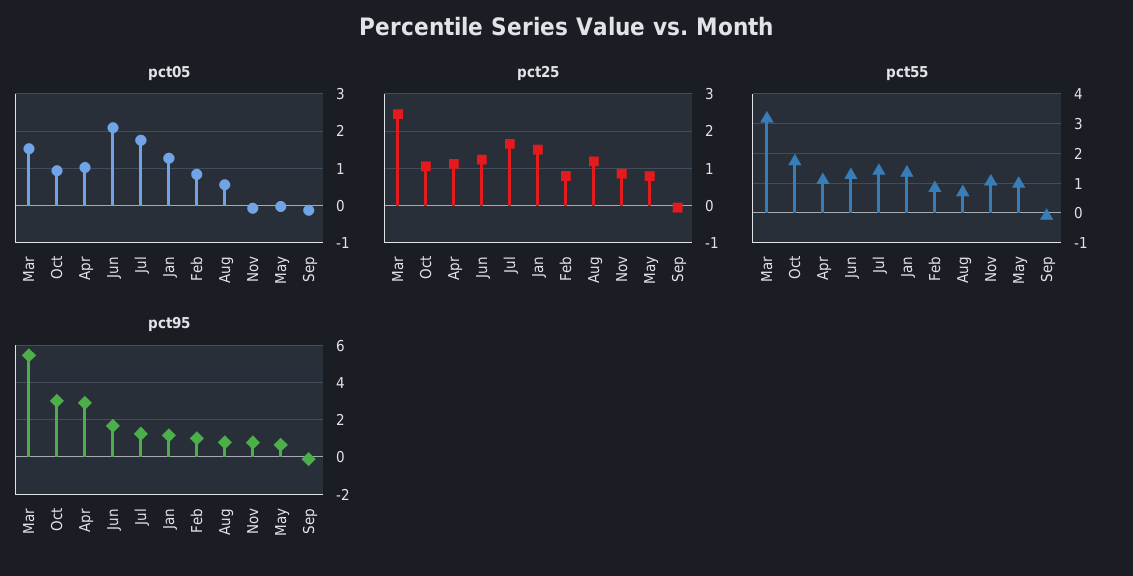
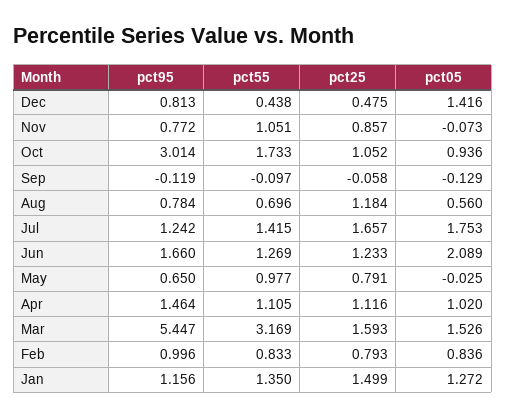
  {
    "pct05": {
      "Mar": 1.526,
      "Oct": 0.936,
      "Apr": 1.02,
      "Jun": 2.089,
      "Jul": 1.753,
      "Jan": 1.272,
      "Feb": 0.836,
      "Aug": 0.56,
      "Nov": -0.073,
      "May": -0.025,
-     "Sep": -0.129
+     "Sep": -0.129,
+     "Dec": 1.416
    },
    "pct25": {
-     "Mar": 2.4,
+     "Mar": 1.593,
      "Oct": 1.052,
      "Apr": 1.116,
      "Jun": 1.233,
      "Jul": 1.657,
      "Jan": 1.499,
      "Feb": 0.793,
      "Aug": 1.184,
      "Nov": 0.857,
      "May": 0.791,
-     "Sep": -0.058
+     "Sep": -0.058,
+     "Dec": 0.475
    },
    "pct55": {
      "Mar": 3.169,
      "Oct": 1.733,
      "Apr": 1.105,
      "Jun": 1.269,
      "Jul": 1.415,
      "Jan": 1.35,
      "Feb": 0.833,
      "Aug": 0.696,
      "Nov": 1.051,
      "May": 0.977,
-     "Sep": -0.097
+     "Sep": -0.097,
+     "Dec": 0.438
    },
    "pct95": {
      "Mar": 5.447,
      "Oct": 3.014,
-     "Apr": 3,
+     "Apr": 1.464,
      "Jun": 1.66,
      "Jul": 1.242,
      "Jan": 1.156,
      "Feb": 0.996,
      "Aug": 0.784,
      "Nov": 0.772,
      "May": 0.65,
-     "Sep": -0.119
+     "Sep": -0.119,
+     "Dec": 0.813
    }
  }

